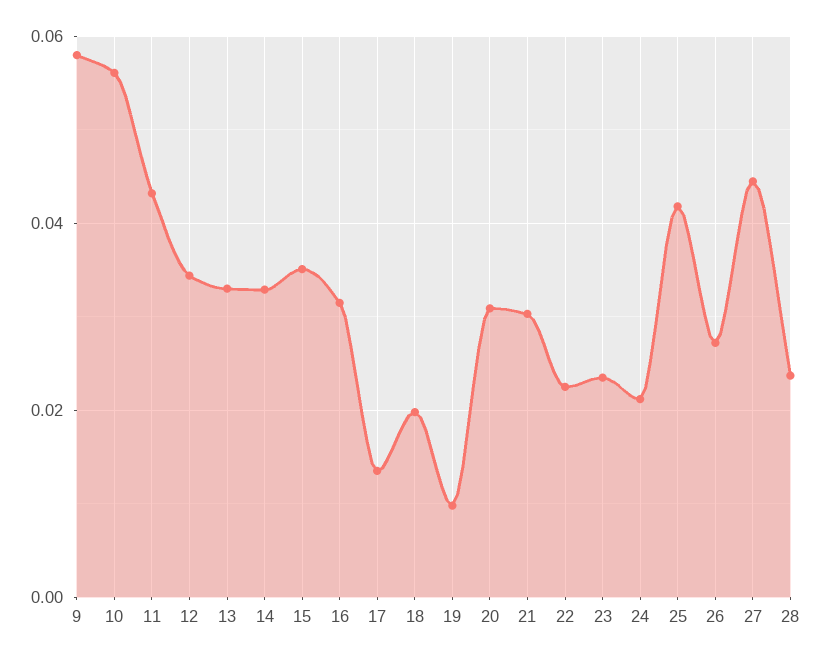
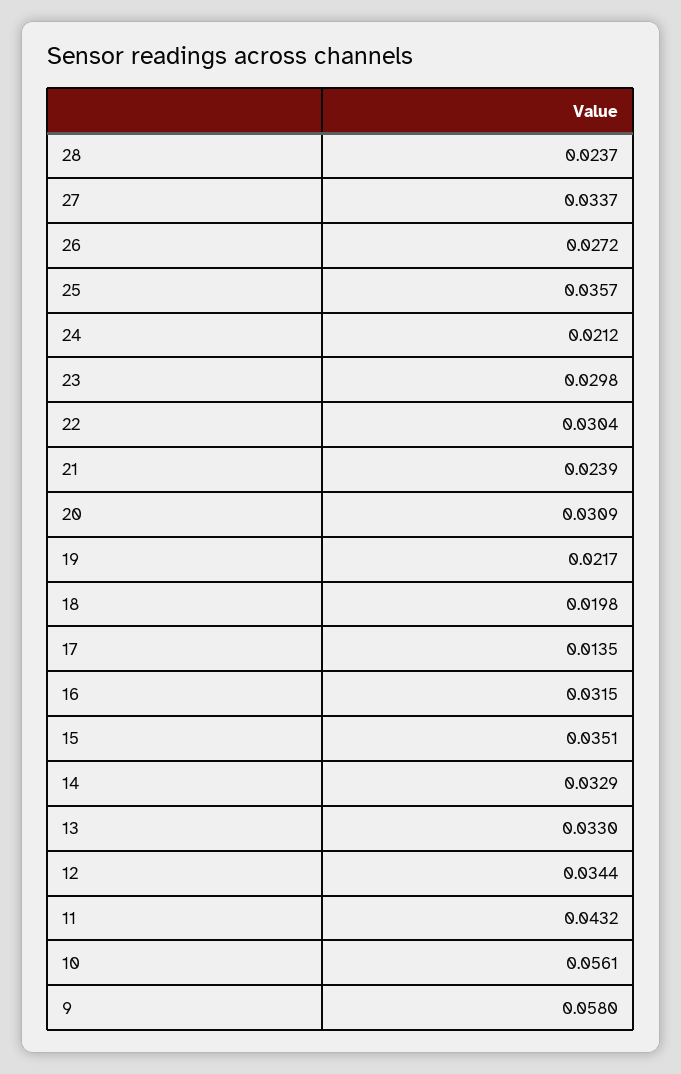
  {
    "9": 0.058,
    "10": 0.0561,
    "11": 0.0432,
    "12": 0.0344,
    "13": 0.033,
    "14": 0.0329,
    "15": 0.0351,
    "16": 0.0315,
    "17": 0.0135,
    "18": 0.0198,
-   "19": 0.01,
+   "19": 0.0217,
    "20": 0.0309,
-   "21": 0.03,
+   "21": 0.0239,
-   "22": 0.022,
+   "22": 0.0304,
-   "23": 0.024,
+   "23": 0.0298,
    "24": 0.0212,
-   "25": 0.042,
+   "25": 0.0357,
    "26": 0.0272,
-   "27": 0.044,
+   "27": 0.0337,
    "28": 0.0237
  }

